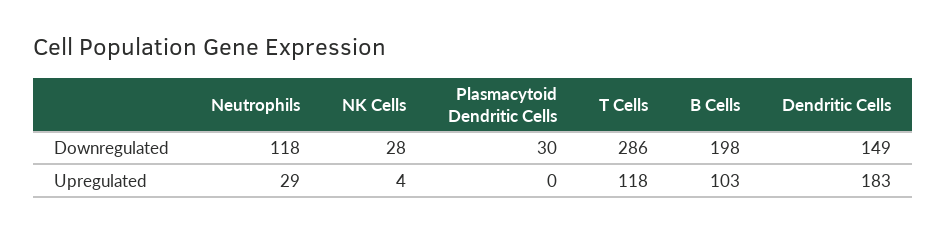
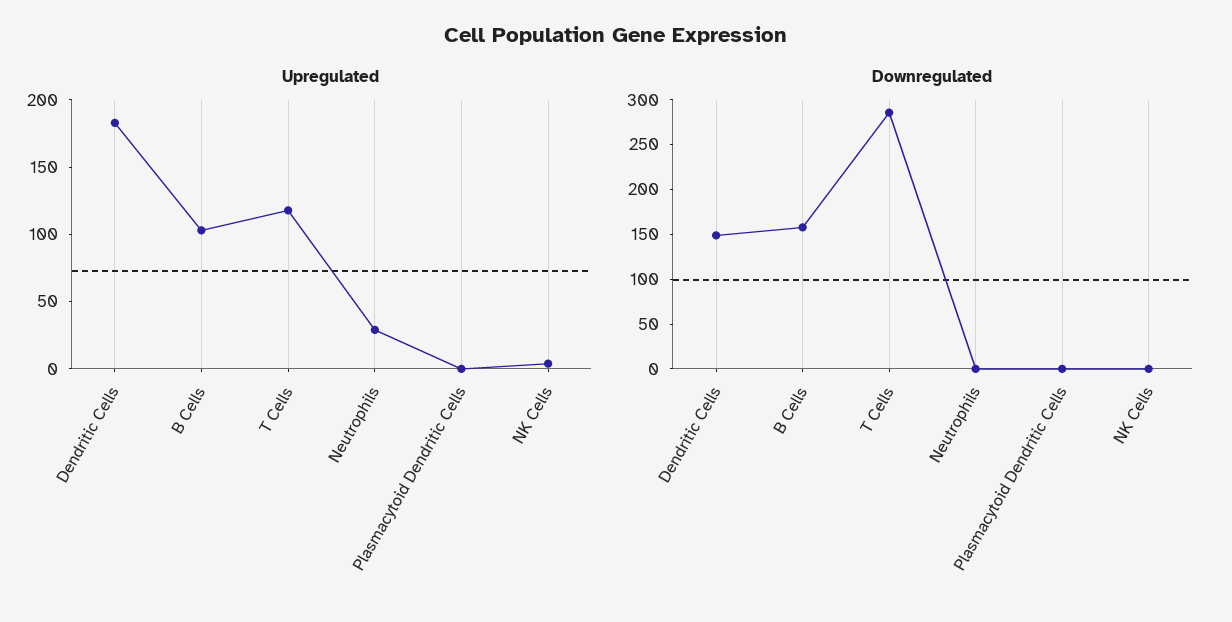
  {
    "Downregulated": {
-     "Neutrophils": 118,
+     "Neutrophils": 0,
-     "NK Cells": 28,
+     "NK Cells": 0,
-     "Plasmacytoid Dendritic Cells": 30,
+     "Plasmacytoid Dendritic Cells": 0,
      "T Cells": 286,
-     "B Cells": 198,
+     "B Cells": 160,
      "Dendritic Cells": 149
    },
    "Upregulated": {
      "Neutrophils": 29,
      "NK Cells": 4,
      "Plasmacytoid Dendritic Cells": 0,
      "T Cells": 118,
      "B Cells": 103,
      "Dendritic Cells": 183
    }
  }

